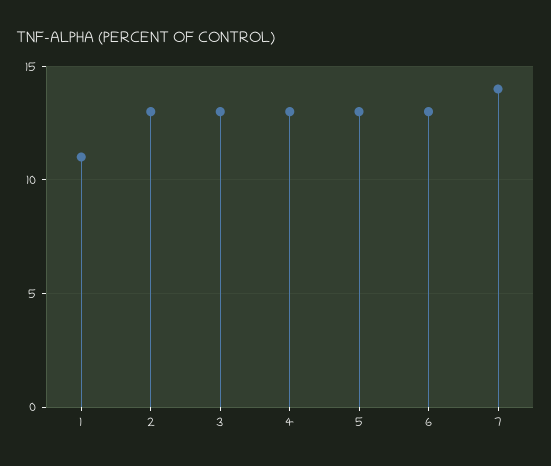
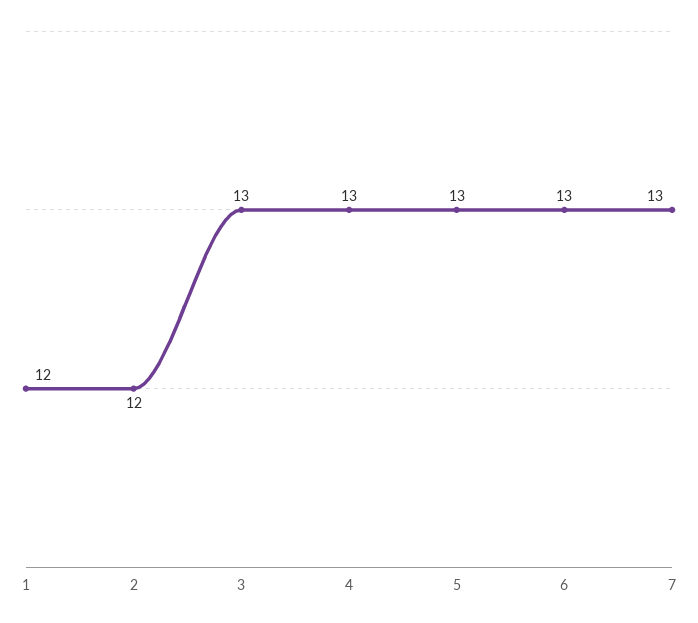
  {
-   "1": 11,
+   "1": 12,
-   "2": 13,
+   "2": 12,
    "3": 13,
    "4": 13,
    "5": 13,
    "6": 13,
-   "7": 14
+   "7": 13
  }

